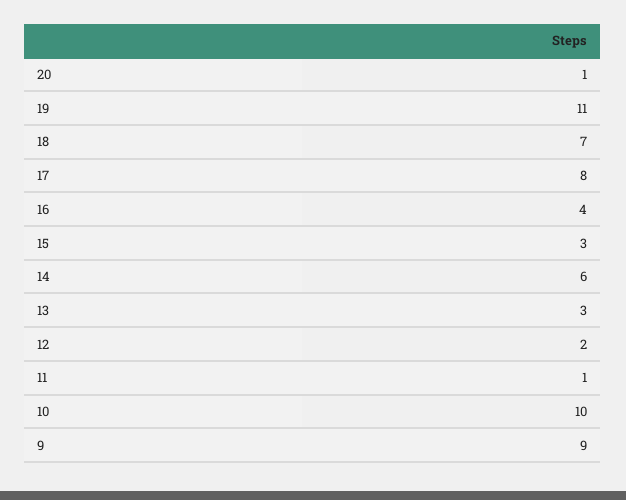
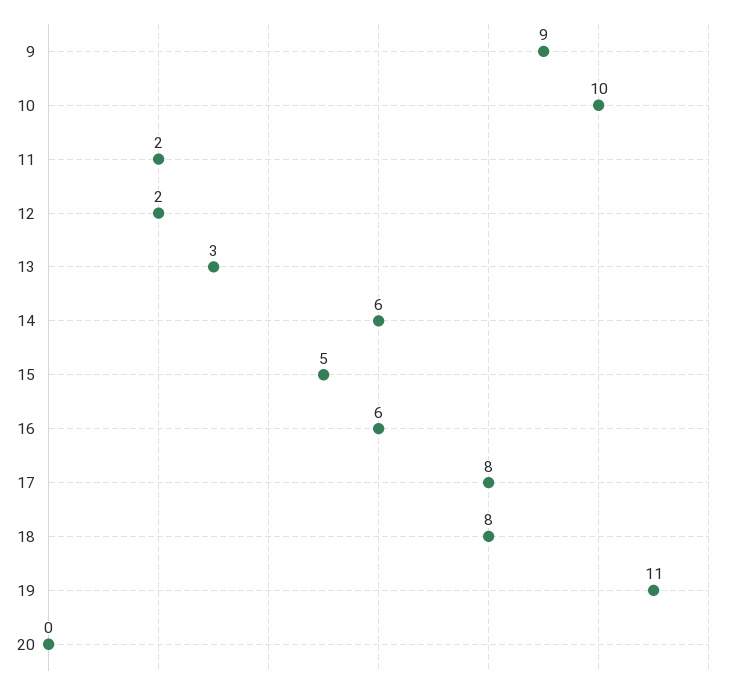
  {
-   "20": 1,
+   "20": 0,
    "19": 11,
-   "18": 7,
+   "18": 8,
    "17": 8,
-   "16": 4,
+   "16": 6,
-   "15": 3,
+   "15": 5,
    "14": 6,
    "13": 3,
    "12": 2,
-   "11": 1,
+   "11": 2,
    "10": 10,
    "9": 9
  }

